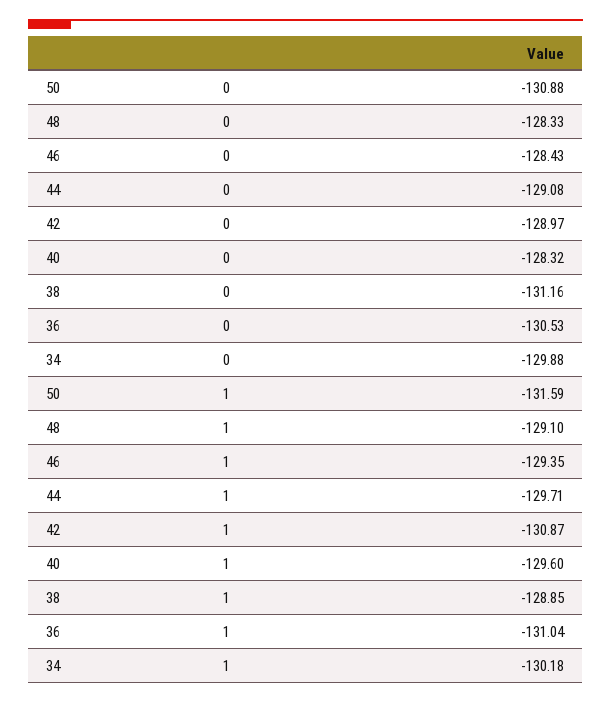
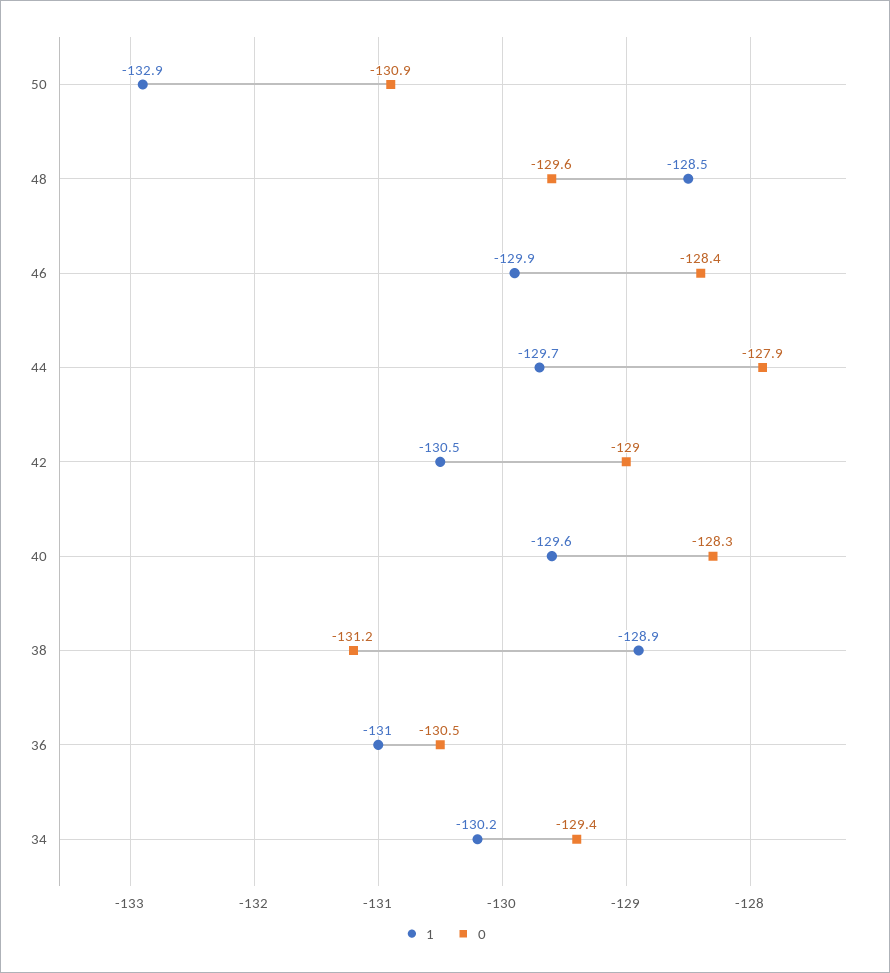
  {
    "0": {
      "50": -130.88,
-     "48": -128.33,
+     "48": -129.6,
      "46": -128.43,
-     "44": -129.08,
+     "44": -127.9,
      "42": -128.97,
      "40": -128.32,
      "38": -131.16,
      "36": -130.53,
-     "34": -129.88
+     "34": -129.4
    },
    "1": {
-     "50": -131.59,
+     "50": -132.9,
-     "48": -129.1,
+     "48": -128.5,
-     "46": -129.35,
+     "46": -129.9,
      "44": -129.71,
-     "42": -130.87,
+     "42": -130.5,
      "40": -129.6,
      "38": -128.85,
      "36": -131.04,
      "34": -130.18
    }
  }

